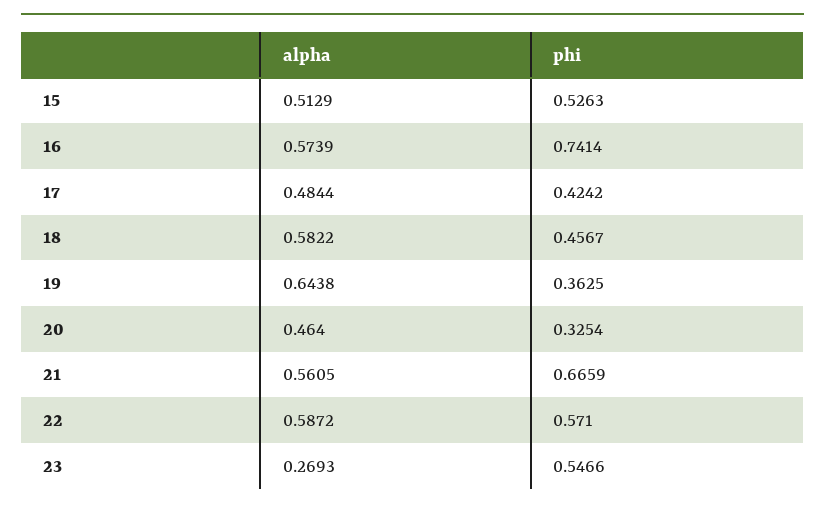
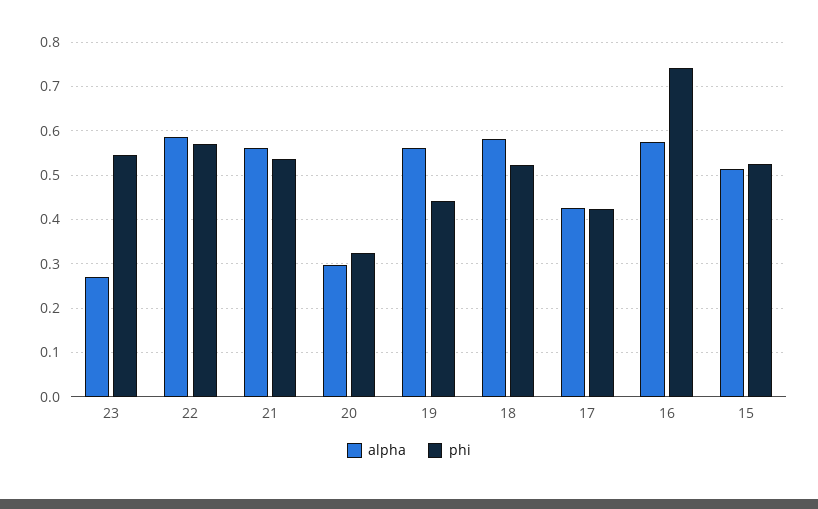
  {
    "alpha": {
      "15": 0.5129,
      "16": 0.5739,
-     "17": 0.4844,
+     "17": 0.42,
      "18": 0.5822,
-     "19": 0.6438,
+     "19": 0.56,
-     "20": 0.464,
+     "20": 0.3,
      "21": 0.5605,
      "22": 0.5872,
      "23": 0.2693
    },
    "phi": {
      "15": 0.5263,
      "16": 0.7414,
      "17": 0.4242,
-     "18": 0.4567,
+     "18": 0.52,
-     "19": 0.3625,
+     "19": 0.44,
      "20": 0.3254,
-     "21": 0.6659,
+     "21": 0.54,
      "22": 0.571,
      "23": 0.5466
    }
  }

